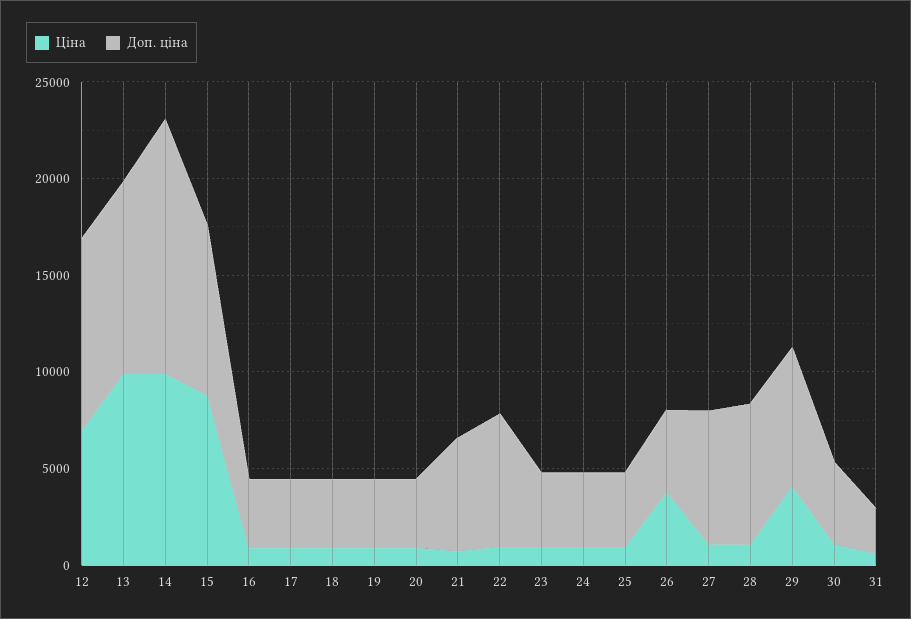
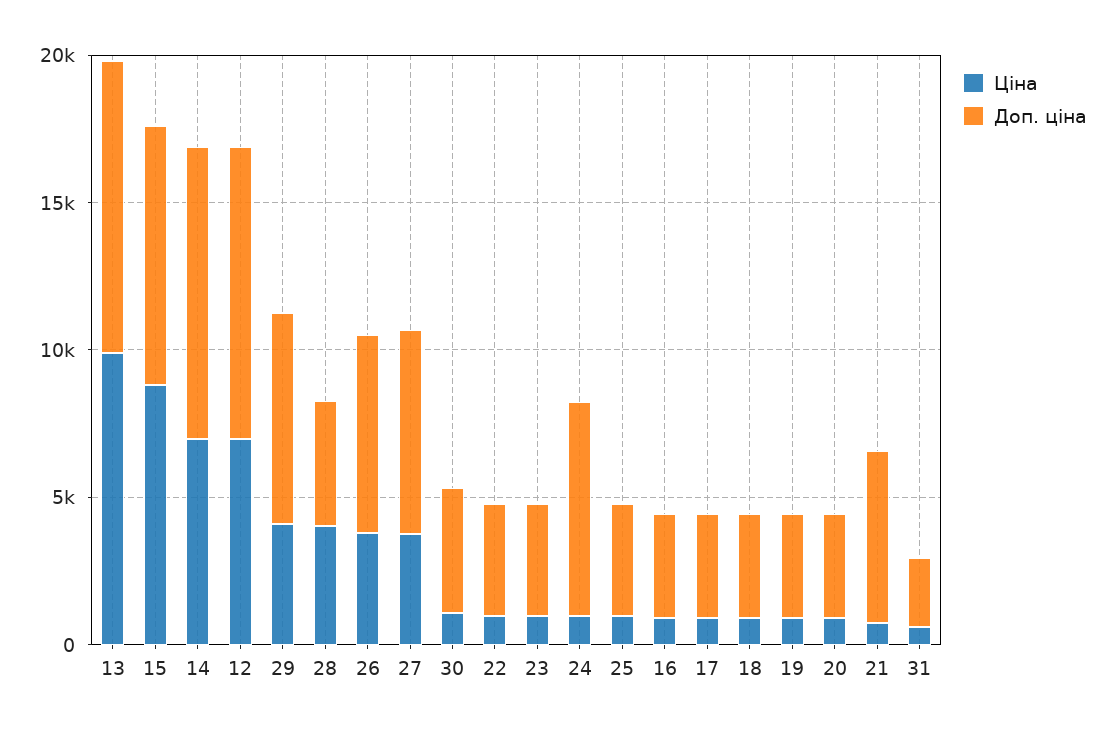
  {
    "Ціна": {
      "12": 7000,
      "13": 10000,
-     "14": 10000,
+     "14": 7000,
      "15": 9000,
      "16": 1000,
      "17": 1000,
      "18": 1000,
      "19": 1000,
      "20": 1000,
      "21": 1000,
      "22": 1000,
      "23": 1000,
      "24": 1000,
      "25": 1000,
      "26": 4000,
-     "27": 1000,
+     "27": 4000,
-     "28": 1000,
+     "28": 4000,
      "29": 4000,
      "30": 1000,
      "31": 1000
    },
    "Доп. ціна": {
      "12": 10000,
      "13": 10000,
-     "14": 13000,
+     "14": 10000,
      "15": 9000,
      "16": 4000,
      "17": 4000,
      "18": 4000,
      "19": 4000,
      "20": 4000,
      "21": 6000,
-     "22": 7000,
+     "22": 4000,
      "23": 4000,
-     "24": 4000,
+     "24": 7000,
      "25": 4000,
-     "26": 4000,
+     "26": 7000,
      "27": 7000,
-     "28": 7000,
+     "28": 4000,
      "29": 7000,
      "30": 4000,
      "31": 2000
    }
  }

